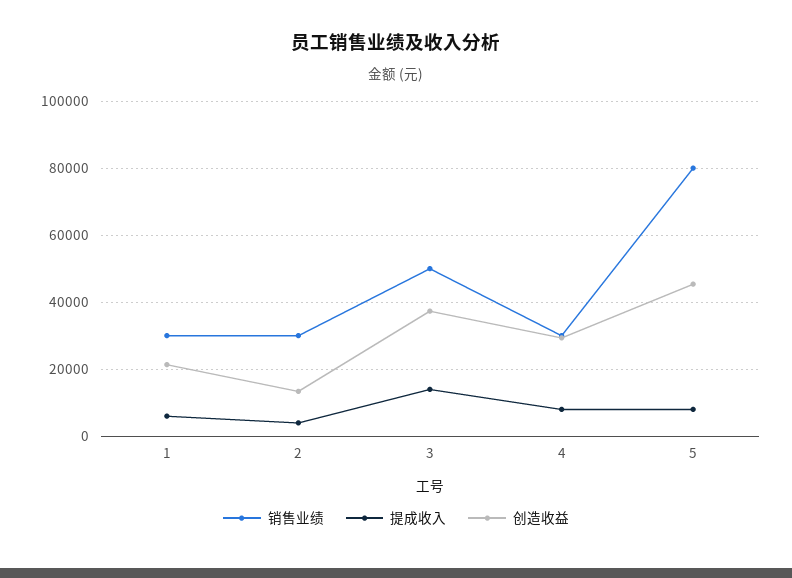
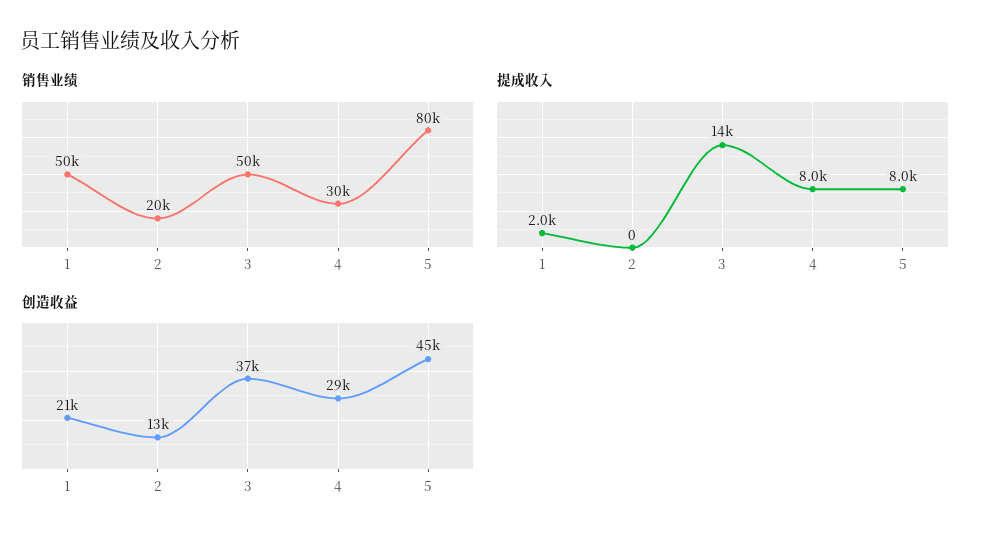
  {
    "销售业绩": {
-     "1": 30000,
+     "1": 50000,
-     "2": 30000,
+     "2": 20000,
      "3": 50000,
      "4": 30000,
      "5": 80000
    },
    "提成收入": {
-     "1": 6000,
+     "1": 2000,
-     "2": 4000,
+     "2": 0,
      "3": 14000,
      "4": 8000,
      "5": 8000
    },
    "创造收益": {
      "1": 21000,
      "2": 13000,
      "3": 37000,
      "4": 29000,
      "5": 45000
    }
  }

